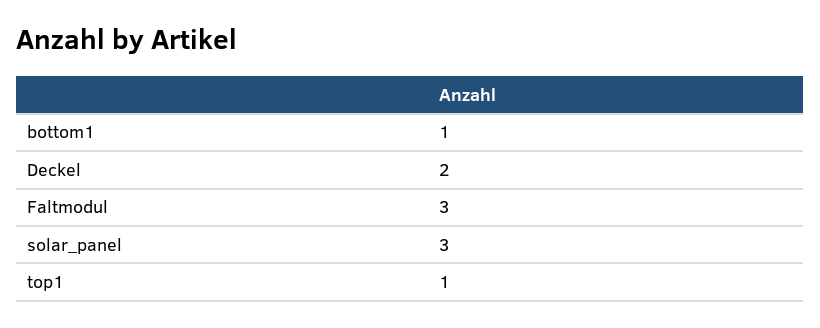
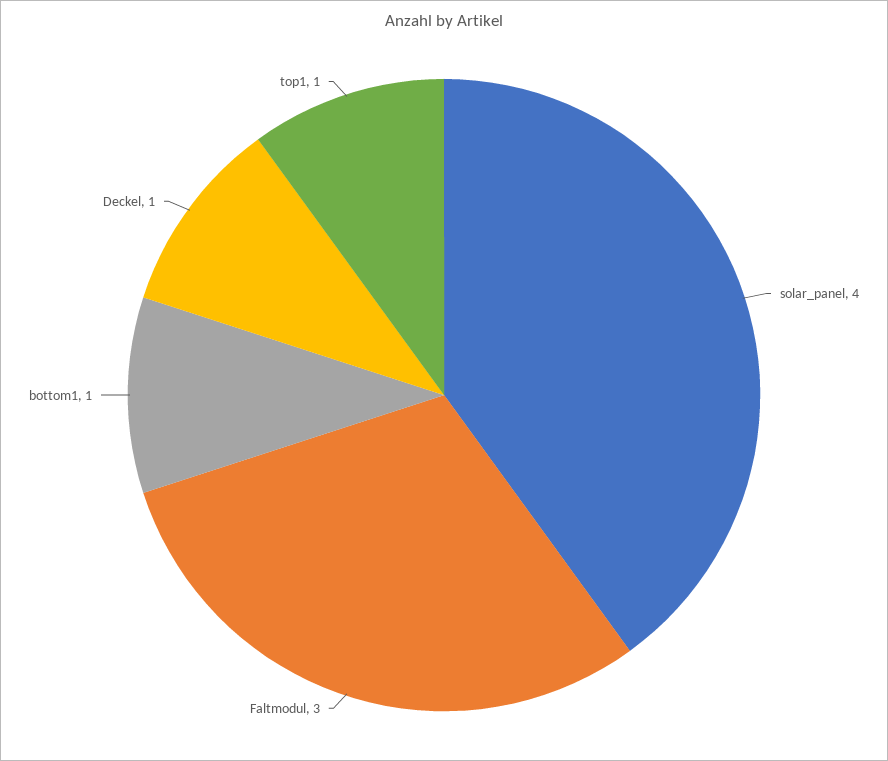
  {
    "bottom1": 1,
-   "Deckel": 2,
+   "Deckel": 1,
    "Faltmodul": 3,
-   "solar_panel": 3,
+   "solar_panel": 4,
    "top1": 1
  }

